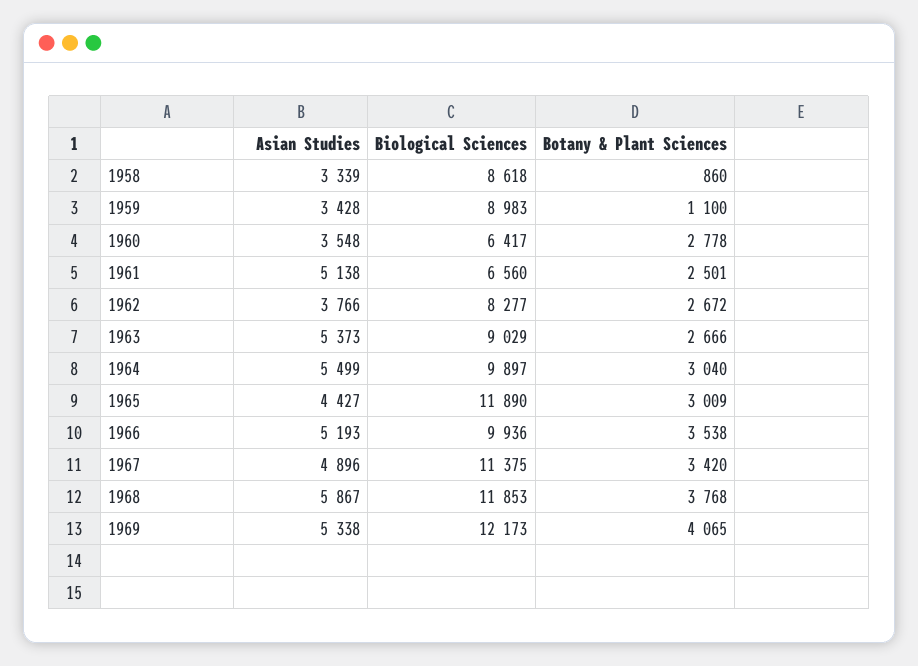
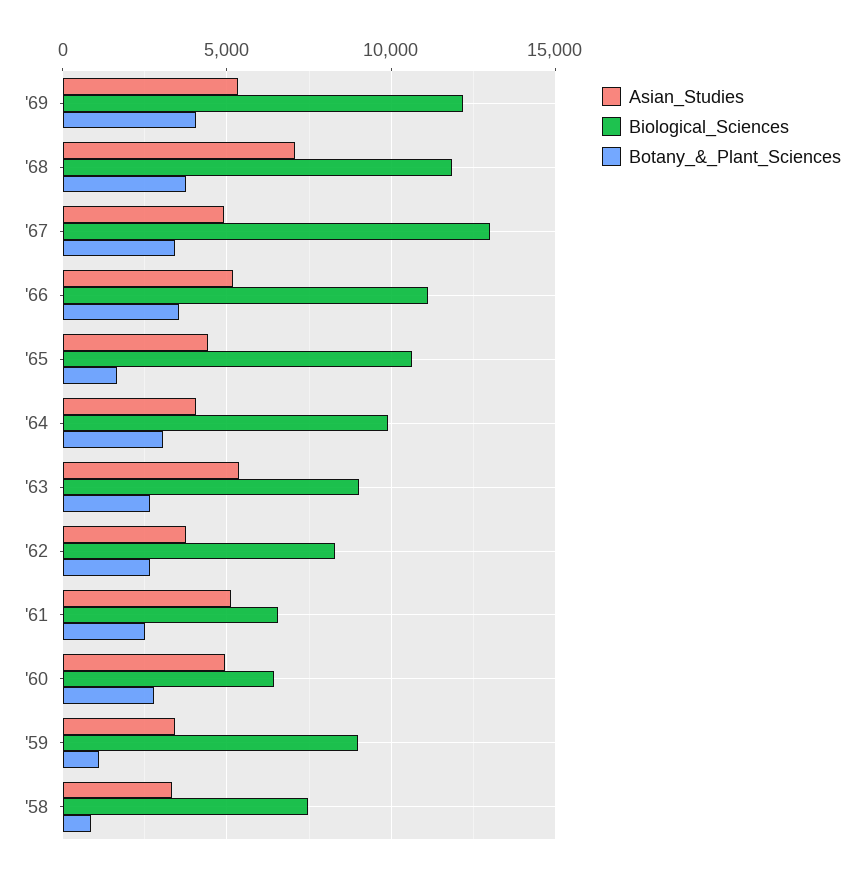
  {
    "Asian Studies": {
      "1958": 3339,
      "1959": 3428,
-     "1960": 3548,
+     "1960": 5000,
      "1961": 5138,
      "1962": 3766,
      "1963": 5373,
-     "1964": 5499,
+     "1964": 4000,
      "1965": 4427,
      "1966": 5193,
      "1967": 4896,
-     "1968": 5867,
+     "1968": 7000,
      "1969": 5338
    },
    "Biological Sciences": {
-     "1958": 8618,
+     "1958": 7500,
      "1959": 8983,
      "1960": 6417,
      "1961": 6560,
      "1962": 8277,
      "1963": 9029,
      "1964": 9897,
-     "1965": 11890,
+     "1965": 10500,
-     "1966": 9936,
+     "1966": 11000,
-     "1967": 11375,
+     "1967": 13000,
      "1968": 11853,
      "1969": 12173
    },
    "Botany & Plant Sciences": {
      "1958": 860,
      "1959": 1100,
      "1960": 2778,
      "1961": 2501,
      "1962": 2672,
      "1963": 2666,
      "1964": 3040,
-     "1965": 3009,
+     "1965": 1500,
      "1966": 3538,
      "1967": 3420,
      "1968": 3768,
      "1969": 4065
    }
  }

